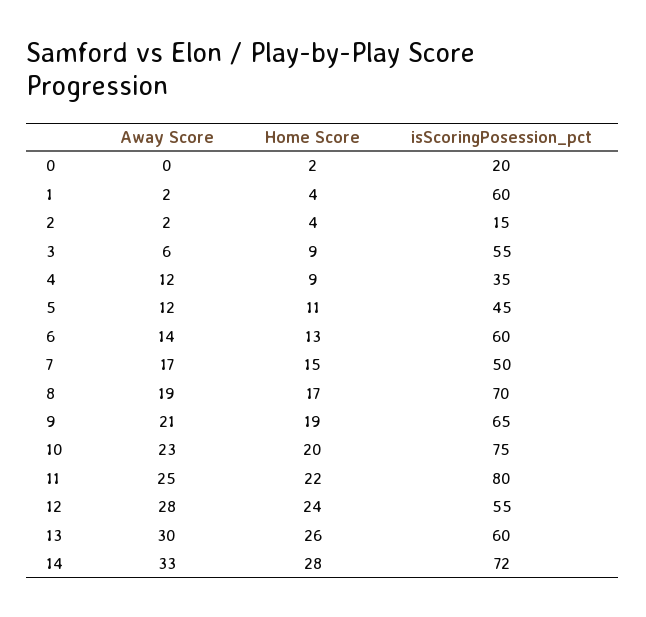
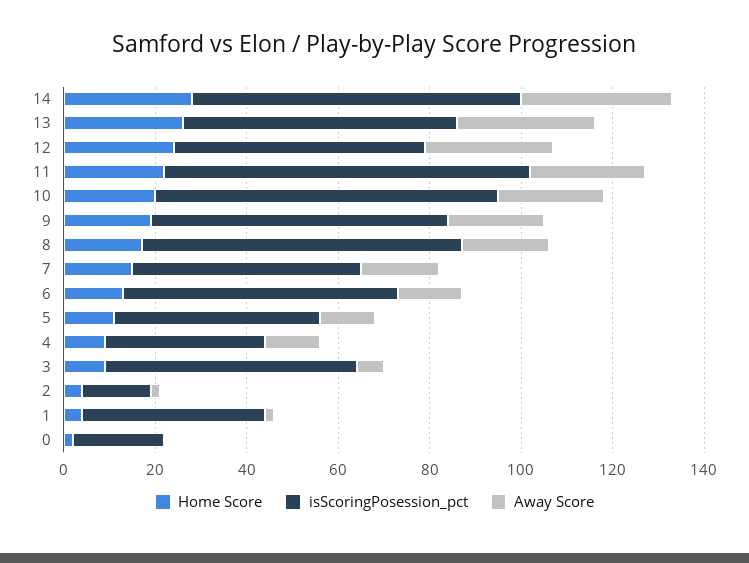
  {
    "Away Score": {
      "0": 0,
      "1": 2,
      "2": 2,
      "3": 6,
      "4": 12,
      "5": 12,
      "6": 14,
      "7": 17,
      "8": 19,
      "9": 21,
      "10": 23,
      "11": 25,
      "12": 28,
      "13": 30,
      "14": 33
    },
    "Home Score": {
      "0": 2,
      "1": 4,
      "2": 4,
      "3": 9,
      "4": 9,
      "5": 11,
      "6": 13,
      "7": 15,
      "8": 17,
      "9": 19,
      "10": 20,
      "11": 22,
      "12": 24,
      "13": 26,
      "14": 28
    },
    "isScoringPosession_pct": {
      "0": 20,
-     "1": 60,
+     "1": 40,
      "2": 15,
      "3": 55,
      "4": 35,
      "5": 45,
      "6": 60,
      "7": 50,
      "8": 70,
      "9": 65,
      "10": 75,
      "11": 80,
      "12": 55,
      "13": 60,
      "14": 72
    }
  }

